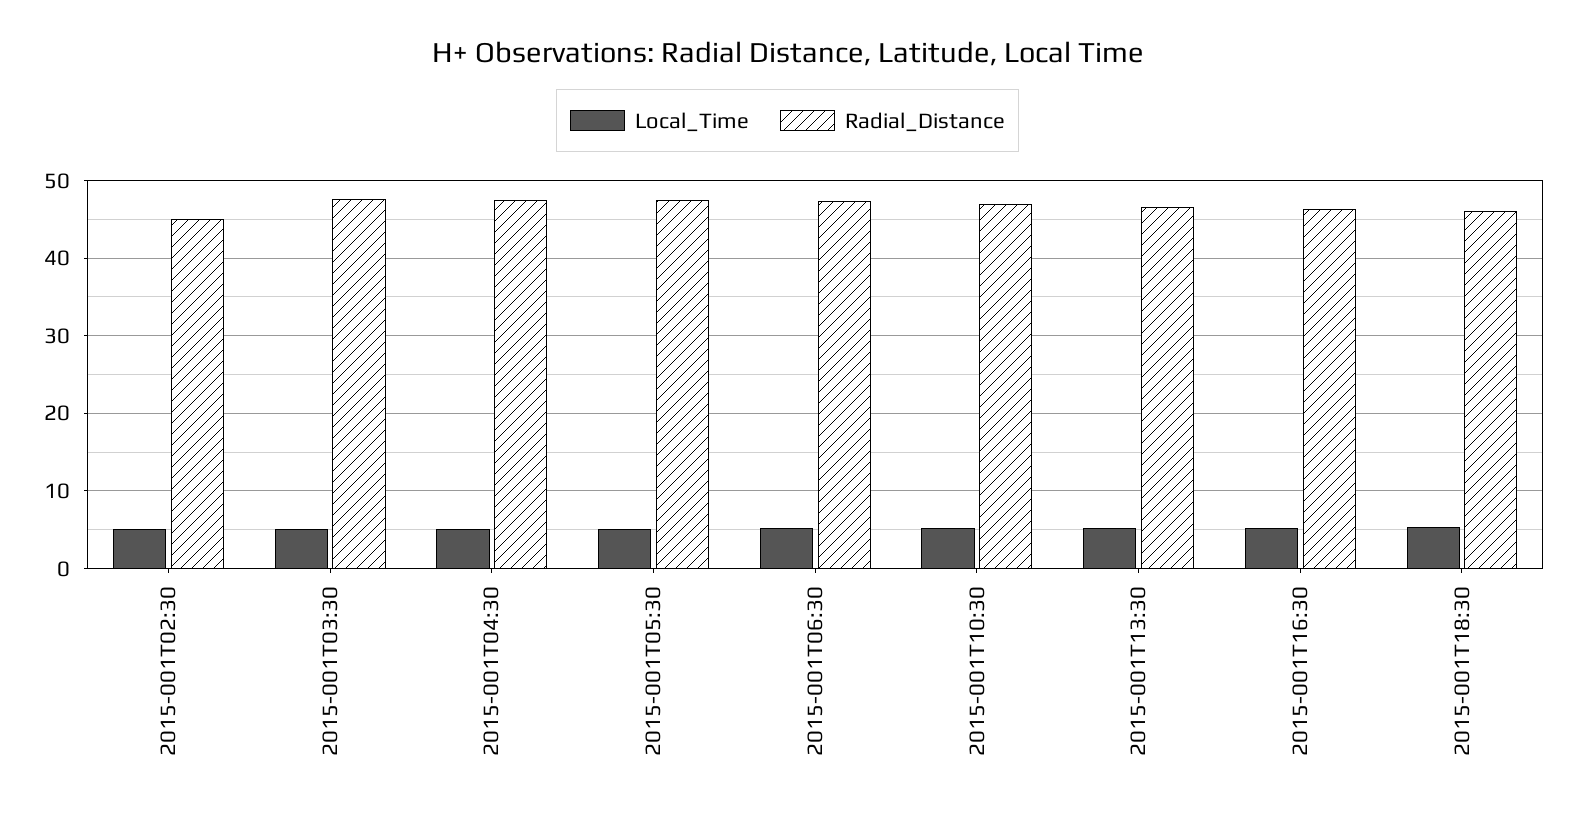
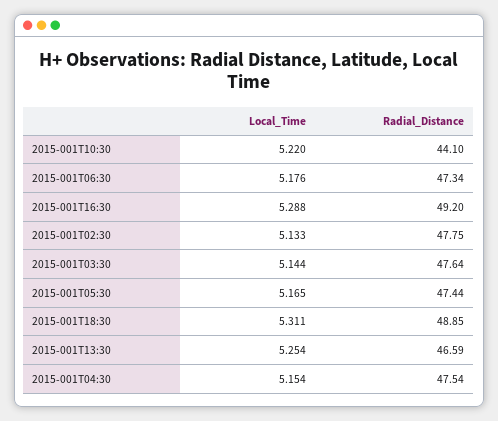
  {
    "Local_Time": {
      "2015-001T02:30": 5.133,
      "2015-001T03:30": 5.144,
      "2015-001T04:30": 5.154,
      "2015-001T05:30": 5.165,
      "2015-001T06:30": 5.176,
      "2015-001T10:30": 5.22,
      "2015-001T13:30": 5.254,
      "2015-001T16:30": 5.288,
      "2015-001T18:30": 5.311
    },
    "Radial_Distance": {
-     "2015-001T02:30": 45,
+     "2015-001T02:30": 47.75,
      "2015-001T03:30": 47.64,
      "2015-001T04:30": 47.54,
      "2015-001T05:30": 47.44,
      "2015-001T06:30": 47.34,
-     "2015-001T10:30": 47,
+     "2015-001T10:30": 44.1,
      "2015-001T13:30": 46.59,
-     "2015-001T16:30": 46,
+     "2015-001T16:30": 49.2,
-     "2015-001T18:30": 46
+     "2015-001T18:30": 48.85
    }
  }

